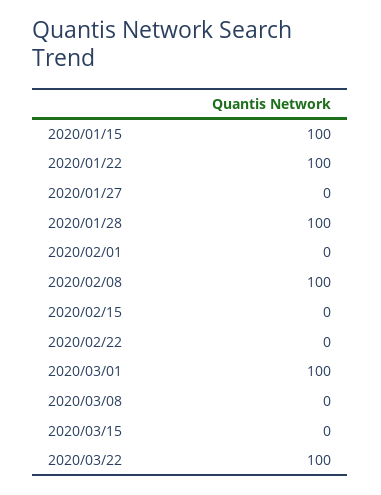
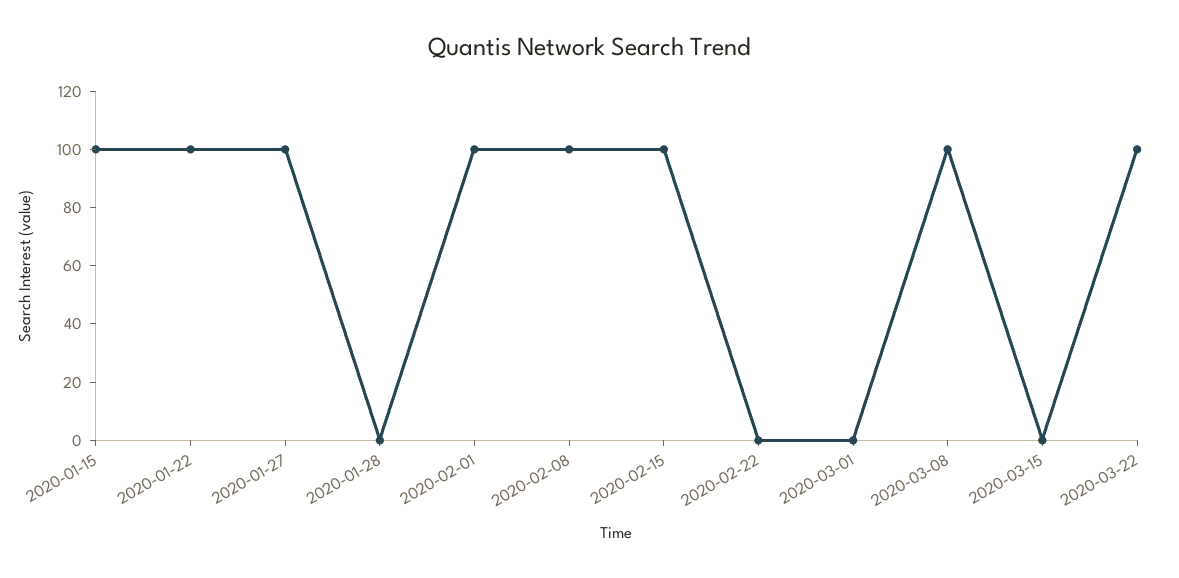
  {
    "2020/01/15": 100,
    "2020/01/22": 100,
-   "2020/01/27": 0,
+   "2020/01/27": 100,
-   "2020/01/28": 100,
+   "2020/01/28": 0,
-   "2020/02/01": 0,
+   "2020/02/01": 100,
    "2020/02/08": 100,
-   "2020/02/15": 0,
+   "2020/02/15": 100,
    "2020/02/22": 0,
-   "2020/03/01": 100,
+   "2020/03/01": 0,
-   "2020/03/08": 0,
+   "2020/03/08": 100,
    "2020/03/15": 0,
    "2020/03/22": 100
  }

